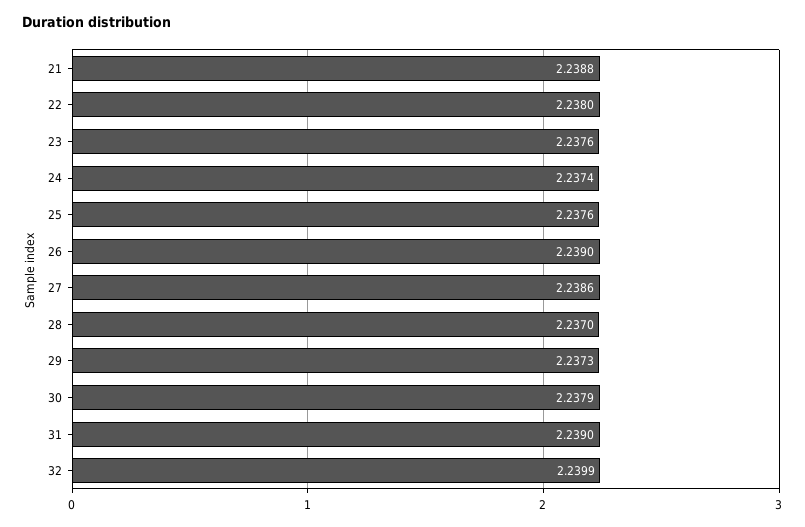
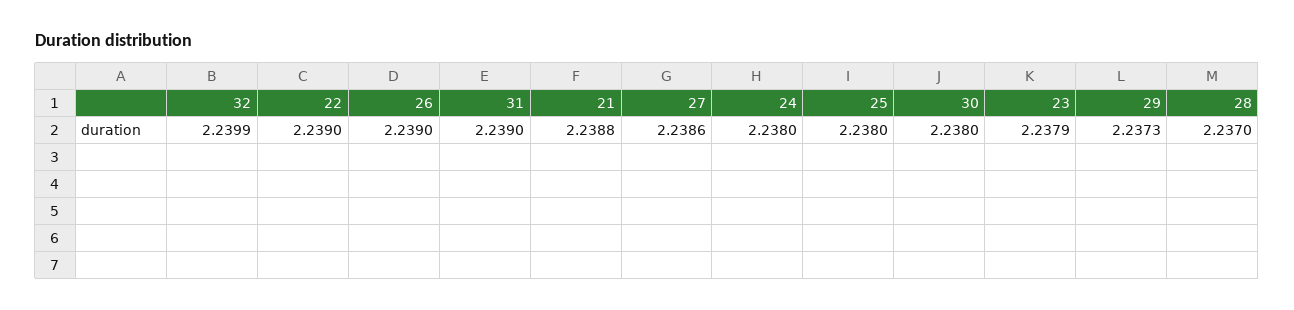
  {
    "21": 2.2388,
-   "22": 2.238,
+   "22": 2.239,
-   "23": 2.2376,
+   "23": 2.2379,
-   "24": 2.2374,
+   "24": 2.238,
-   "25": 2.2376,
+   "25": 2.238,
    "26": 2.239,
    "27": 2.2386,
    "28": 2.237,
    "29": 2.2373,
-   "30": 2.2379,
+   "30": 2.238,
    "31": 2.239,
    "32": 2.2399
  }

